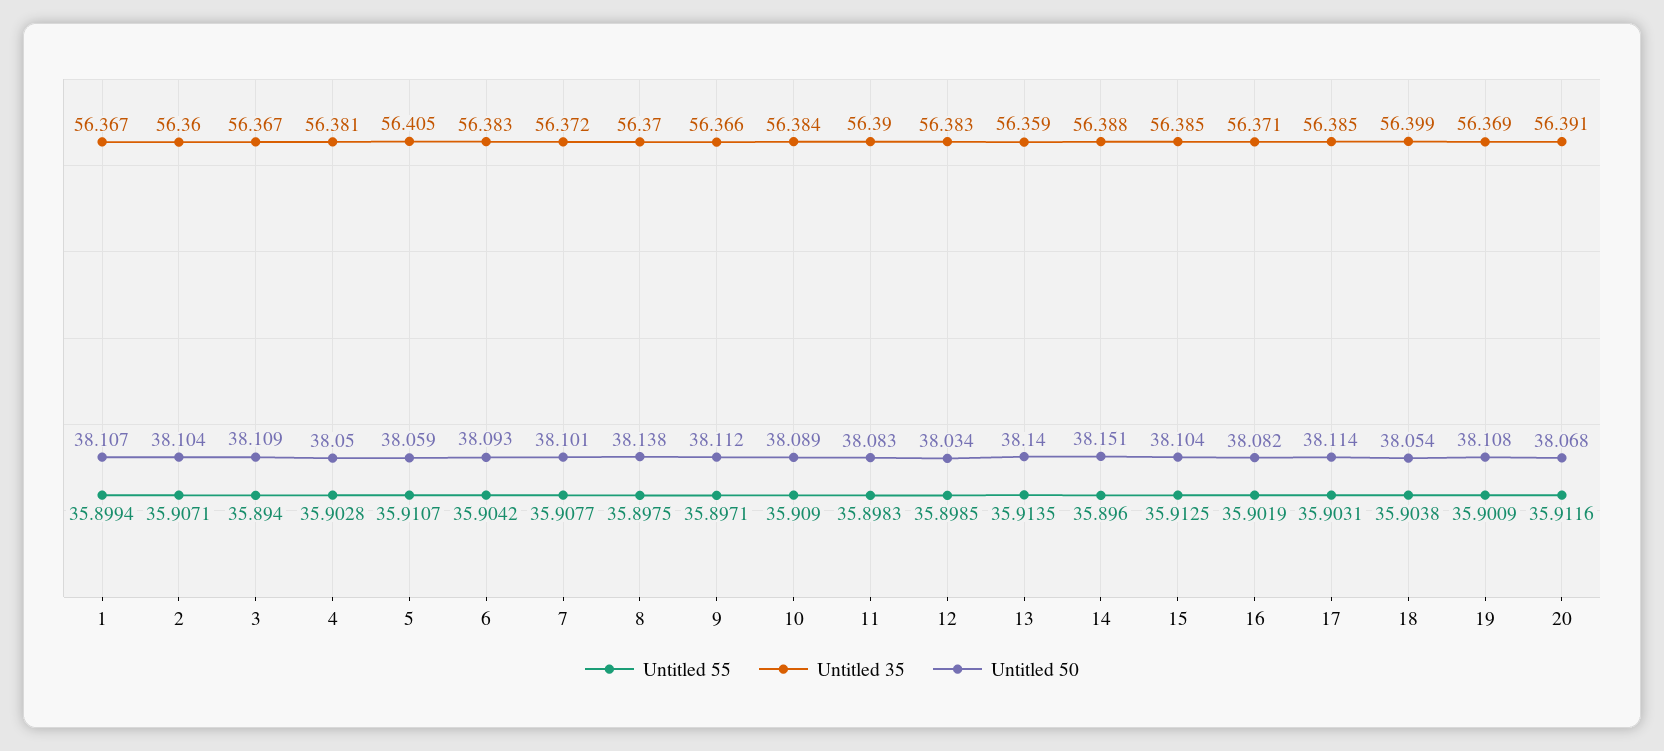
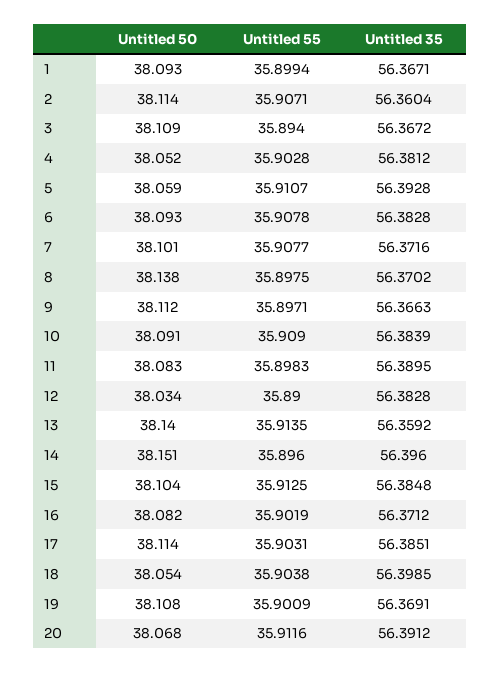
  {
    "Untitled 55": {
      "1": 35.8994,
      "2": 35.9071,
      "3": 35.894,
      "4": 35.9028,
      "5": 35.9107,
-     "6": 35.9042,
+     "6": 35.9078,
      "7": 35.9077,
      "8": 35.8975,
      "9": 35.8971,
      "10": 35.909,
      "11": 35.8983,
-     "12": 35.8985,
+     "12": 35.89,
      "13": 35.9135,
      "14": 35.896,
      "15": 35.9125,
      "16": 35.9019,
      "17": 35.9031,
      "18": 35.9038,
      "19": 35.9009,
      "20": 35.9116
    },
    "Untitled 35": {
      "1": 56.3671,
      "2": 56.3604,
      "3": 56.3672,
      "4": 56.3812,
-     "5": 56.405,
+     "5": 56.3928,
      "6": 56.3828,
      "7": 56.3716,
      "8": 56.3702,
      "9": 56.3663,
      "10": 56.3839,
      "11": 56.3895,
      "12": 56.3828,
      "13": 56.3592,
-     "14": 56.388,
+     "14": 56.396,
      "15": 56.3848,
      "16": 56.3712,
      "17": 56.3851,
      "18": 56.3985,
      "19": 56.3691,
      "20": 56.3912
    },
    "Untitled 50": {
-     "1": 38.107,
+     "1": 38.093,
-     "2": 38.104,
+     "2": 38.114,
      "3": 38.109,
-     "4": 38.05,
+     "4": 38.052,
      "5": 38.059,
      "6": 38.093,
      "7": 38.101,
      "8": 38.138,
      "9": 38.112,
-     "10": 38.089,
+     "10": 38.091,
      "11": 38.083,
      "12": 38.034,
      "13": 38.14,
      "14": 38.151,
      "15": 38.104,
      "16": 38.082,
      "17": 38.114,
      "18": 38.054,
      "19": 38.108,
      "20": 38.068
    }
  }

